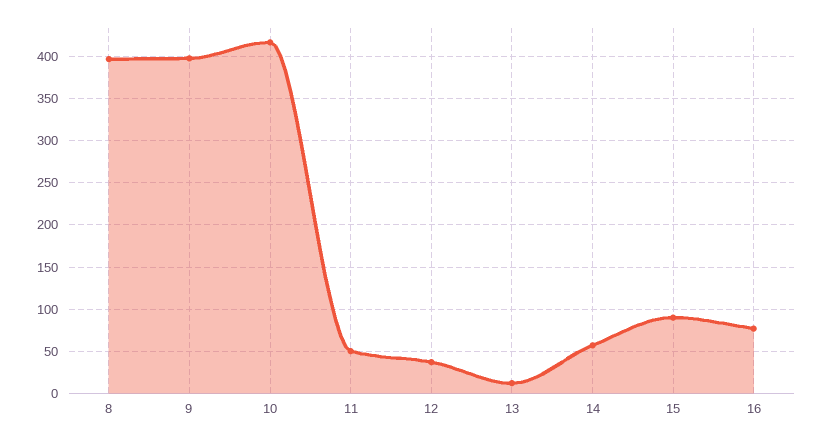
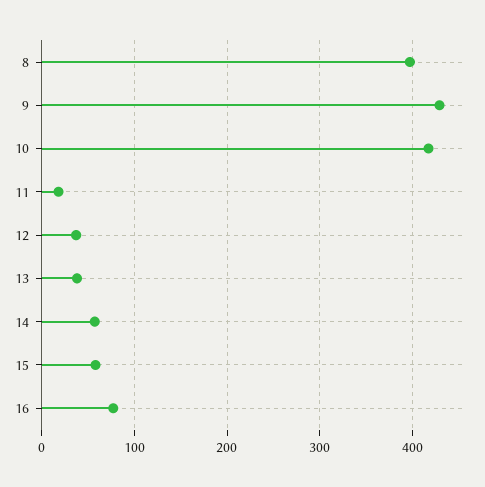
  {
    "8": 400,
-   "9": 400,
+   "9": 430,
    "10": 420,
-   "11": 50,
+   "11": 20,
    "12": 40,
-   "13": 10,
+   "13": 40,
    "14": 60,
-   "15": 90,
+   "15": 60,
    "16": 80
  }

